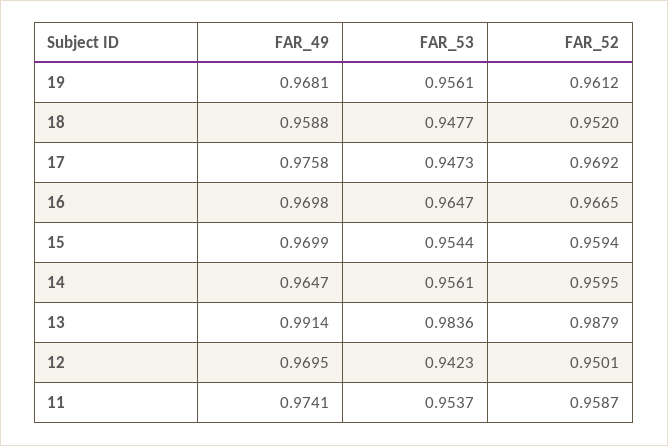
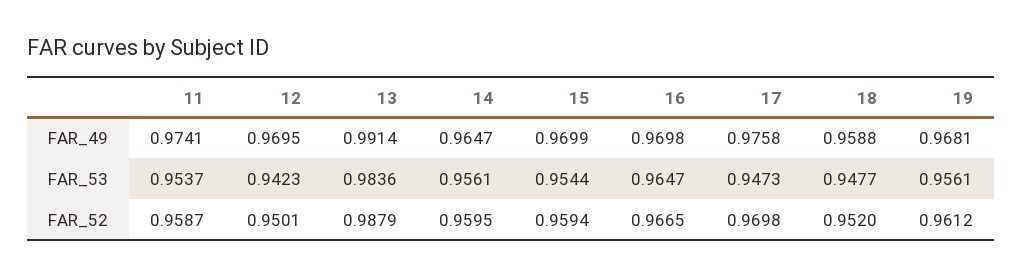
  {
    "FAR_49": {
      "19": 0.9681,
      "18": 0.9588,
      "17": 0.9758,
      "16": 0.9698,
      "15": 0.9699,
      "14": 0.9647,
      "13": 0.9914,
      "12": 0.9695,
      "11": 0.9741
    },
    "FAR_53": {
      "19": 0.9561,
      "18": 0.9477,
      "17": 0.9473,
      "16": 0.9647,
      "15": 0.9544,
      "14": 0.9561,
      "13": 0.9836,
      "12": 0.9423,
      "11": 0.9537
    },
    "FAR_52": {
      "19": 0.9612,
      "18": 0.952,
-     "17": 0.9692,
+     "17": 0.9698,
      "16": 0.9665,
      "15": 0.9594,
      "14": 0.9595,
      "13": 0.9879,
      "12": 0.9501,
      "11": 0.9587
    }
  }

